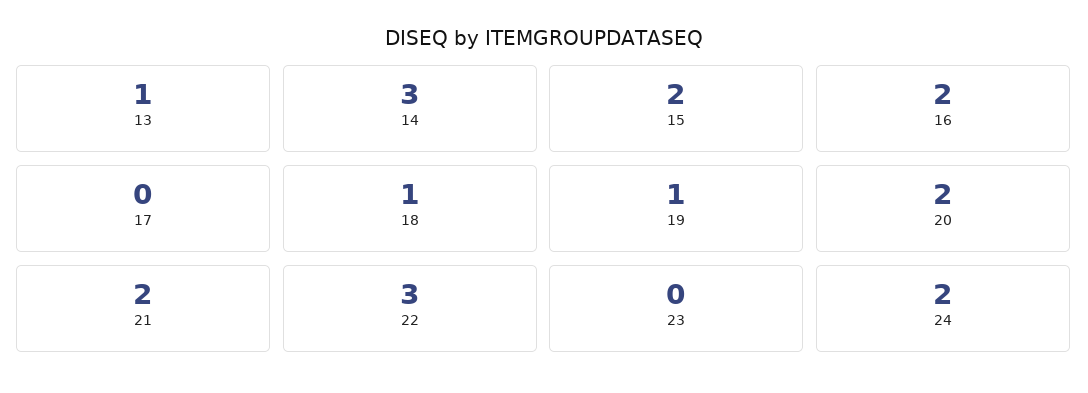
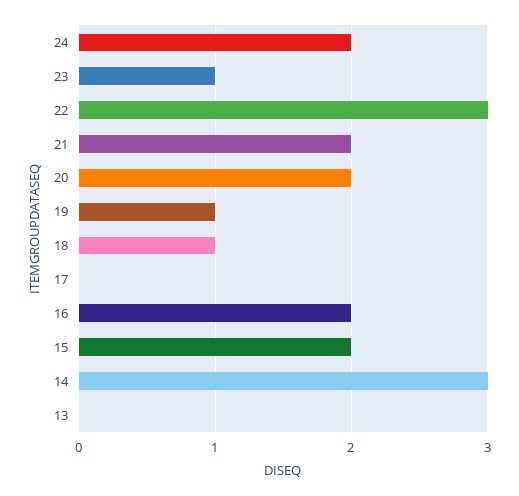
  {
-   "13": 1,
+   "13": 0,
    "14": 3,
    "15": 2,
    "16": 2,
    "17": 0,
    "18": 1,
    "19": 1,
    "20": 2,
    "21": 2,
    "22": 3,
-   "23": 0,
+   "23": 1,
    "24": 2
  }

